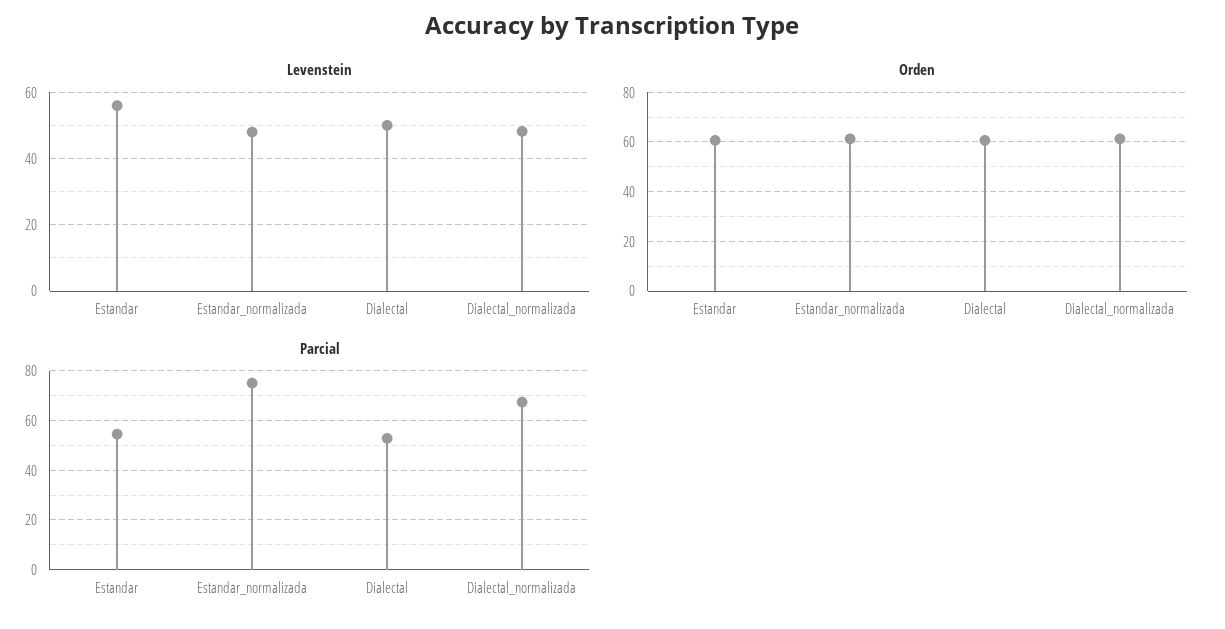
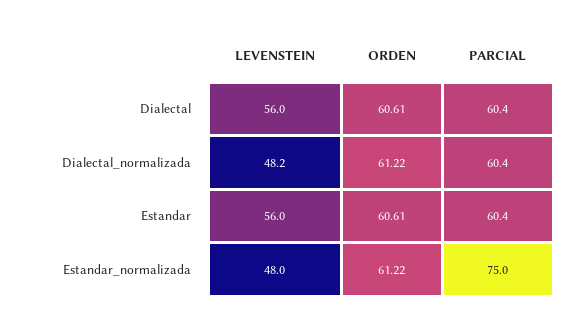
  {
    "Levenstein": {
      "Estandar": 56,
      "Estandar_normalizada": 48,
-     "Dialectal": 50,
+     "Dialectal": 56,
      "Dialectal_normalizada": 48.2
    },
    "Orden": {
      "Estandar": 60.61,
      "Estandar_normalizada": 61.22,
      "Dialectal": 60.61,
      "Dialectal_normalizada": 61.22
    },
    "Parcial": {
-     "Estandar": 55,
+     "Estandar": 60.4,
      "Estandar_normalizada": 75,
-     "Dialectal": 52.5,
+     "Dialectal": 60.4,
-     "Dialectal_normalizada": 67.5
+     "Dialectal_normalizada": 60.4
    }
  }

